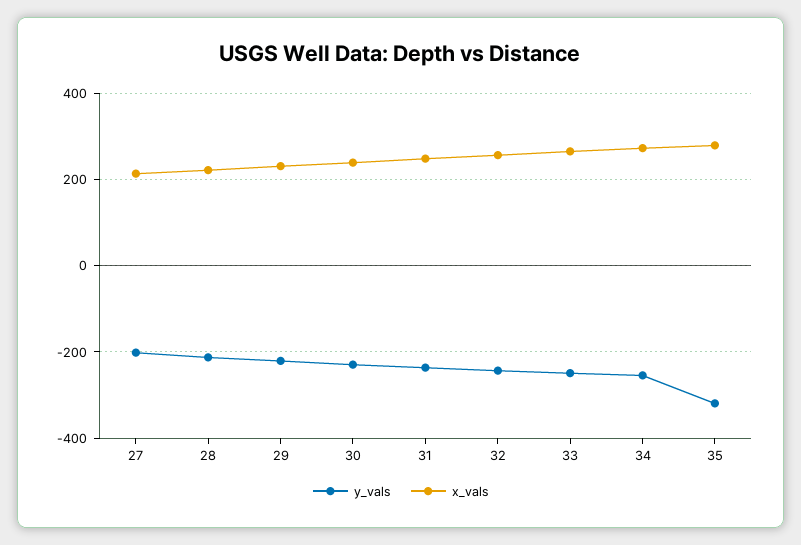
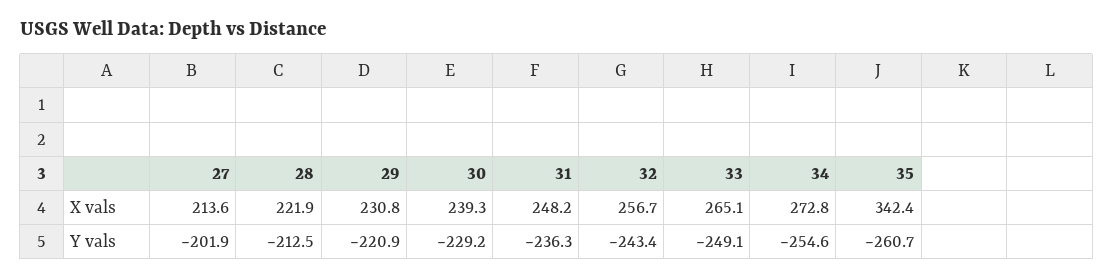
  {
    "y_vals": {
      "27": -201.9,
      "28": -212.5,
      "29": -220.9,
      "30": -229.2,
      "31": -236.3,
      "32": -243.4,
      "33": -249.1,
      "34": -254.6,
-     "35": -320
+     "35": -260.7
    },
    "x_vals": {
      "27": 213.6,
      "28": 221.9,
      "29": 230.8,
      "30": 239.3,
      "31": 248.2,
      "32": 256.7,
      "33": 265.1,
      "34": 272.8,
-     "35": 280
+     "35": 342.4
    }
  }

